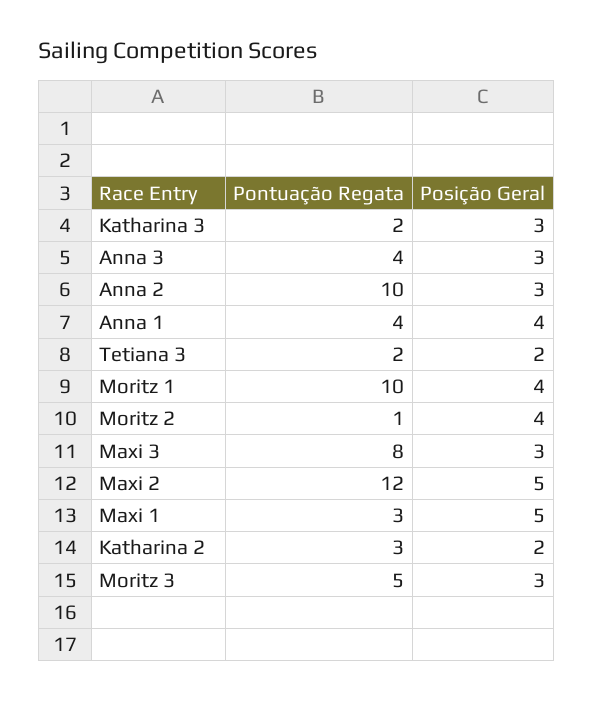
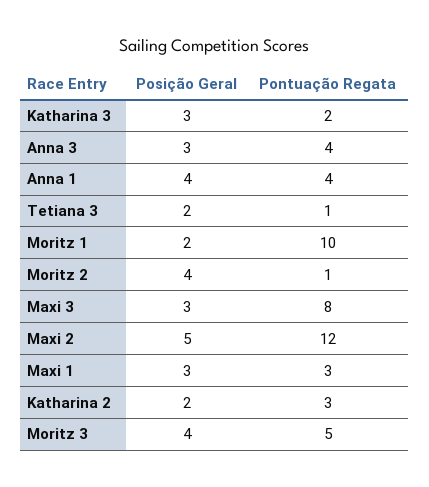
  {
    "Pontuação Regata": {
      "Katharina 3": 2,
      "Anna 3": 4,
-     "Anna 2": 10,
      "Anna 1": 4,
-     "Tetiana 3": 2,
+     "Tetiana 3": 1,
      "Moritz 1": 10,
      "Moritz 2": 1,
      "Maxi 3": 8,
      "Maxi 2": 12,
      "Maxi 1": 3,
      "Katharina 2": 3,
      "Moritz 3": 5
    },
    "Posição Geral": {
      "Katharina 3": 3,
      "Anna 3": 3,
-     "Anna 2": 3,
      "Anna 1": 4,
      "Tetiana 3": 2,
-     "Moritz 1": 4,
+     "Moritz 1": 2,
      "Moritz 2": 4,
      "Maxi 3": 3,
      "Maxi 2": 5,
-     "Maxi 1": 5,
+     "Maxi 1": 3,
      "Katharina 2": 2,
-     "Moritz 3": 3
+     "Moritz 3": 4
    }
  }

